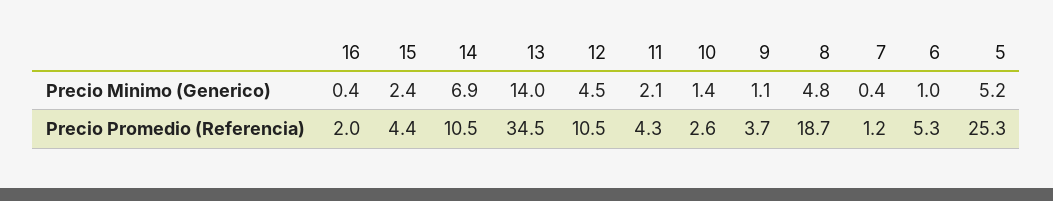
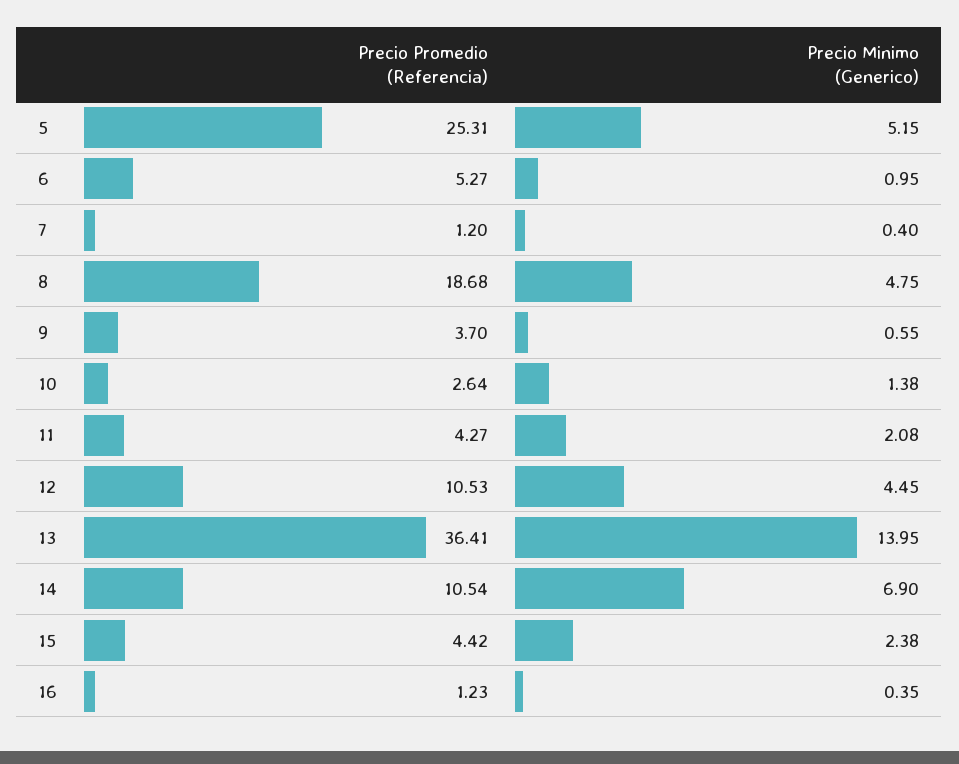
  {
    "16": {
      "Precio Minimo (Generico)": 0.35,
-     "Precio Promedio (Referencia)": 2
+     "Precio Promedio (Referencia)": 1.23
    },
    "15": {
      "Precio Minimo (Generico)": 2.38,
      "Precio Promedio (Referencia)": 4.42
    },
    "14": {
      "Precio Minimo (Generico)": 6.9,
      "Precio Promedio (Referencia)": 10.54
    },
    "13": {
      "Precio Minimo (Generico)": 13.95,
-     "Precio Promedio (Referencia)": 34.5
+     "Precio Promedio (Referencia)": 36.41
    },
    "12": {
      "Precio Minimo (Generico)": 4.45,
      "Precio Promedio (Referencia)": 10.53
    },
    "11": {
      "Precio Minimo (Generico)": 2.08,
      "Precio Promedio (Referencia)": 4.27
    },
    "10": {
      "Precio Minimo (Generico)": 1.38,
      "Precio Promedio (Referencia)": 2.64
    },
    "9": {
-     "Precio Minimo (Generico)": 1.1,
+     "Precio Minimo (Generico)": 0.55,
      "Precio Promedio (Referencia)": 3.7
    },
    "8": {
      "Precio Minimo (Generico)": 4.75,
      "Precio Promedio (Referencia)": 18.68
    },
    "7": {
      "Precio Minimo (Generico)": 0.4,
      "Precio Promedio (Referencia)": 1.2
    },
    "6": {
      "Precio Minimo (Generico)": 0.95,
      "Precio Promedio (Referencia)": 5.27
    },
    "5": {
      "Precio Minimo (Generico)": 5.15,
      "Precio Promedio (Referencia)": 25.31
    }
  }

